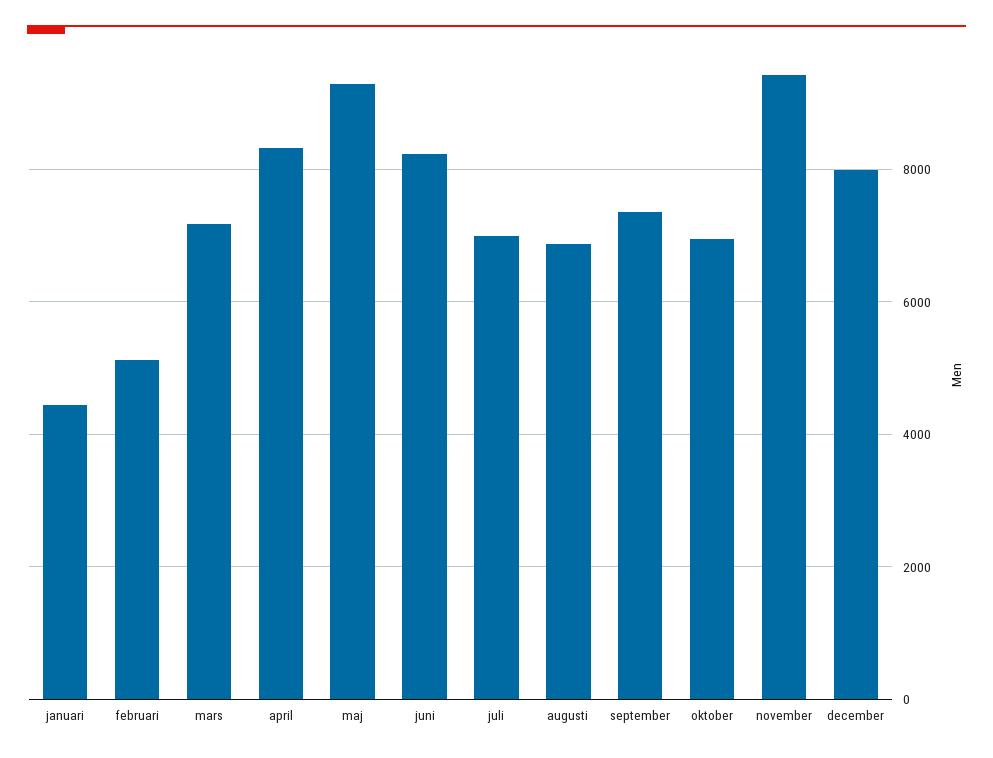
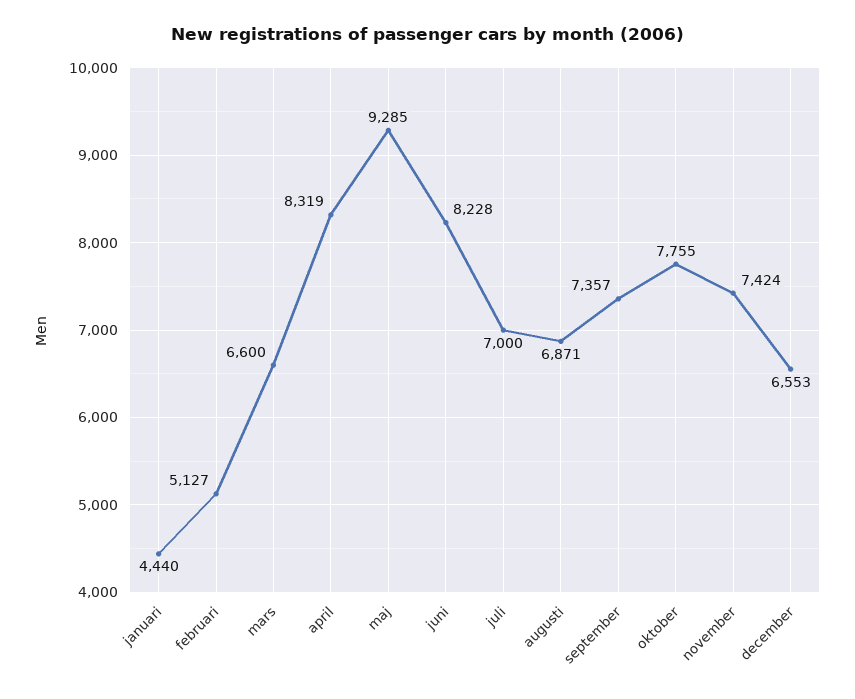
  {
    "januari": 4440,
    "februari": 5127,
-   "mars": 7200,
+   "mars": 6600,
    "april": 8319,
    "maj": 9285,
    "juni": 8228,
    "juli": 7000,
    "augusti": 6871,
    "september": 7357,
-   "oktober": 7000,
+   "oktober": 7755,
-   "november": 9400,
+   "november": 7424,
-   "december": 8000
+   "december": 6553
  }

